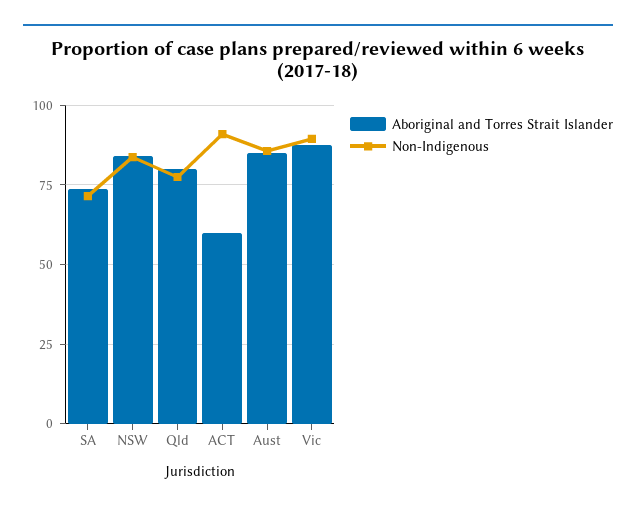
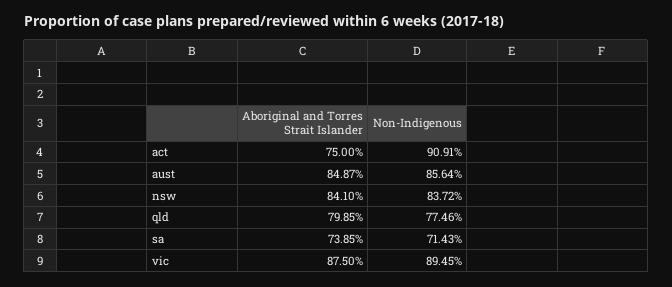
  {
    "Aboriginal and Torres Strait Islander": {
      "SA": 73.85,
      "NSW": 84.1,
      "Qld": 79.85,
-     "ACT": 60,
+     "ACT": 75,
      "Aust": 84.87,
      "Vic": 87.5
    },
    "Non-Indigenous": {
      "SA": 71.43,
      "NSW": 83.72,
      "Qld": 77.46,
      "ACT": 90.91,
      "Aust": 85.64,
      "Vic": 89.45
    }
  }

